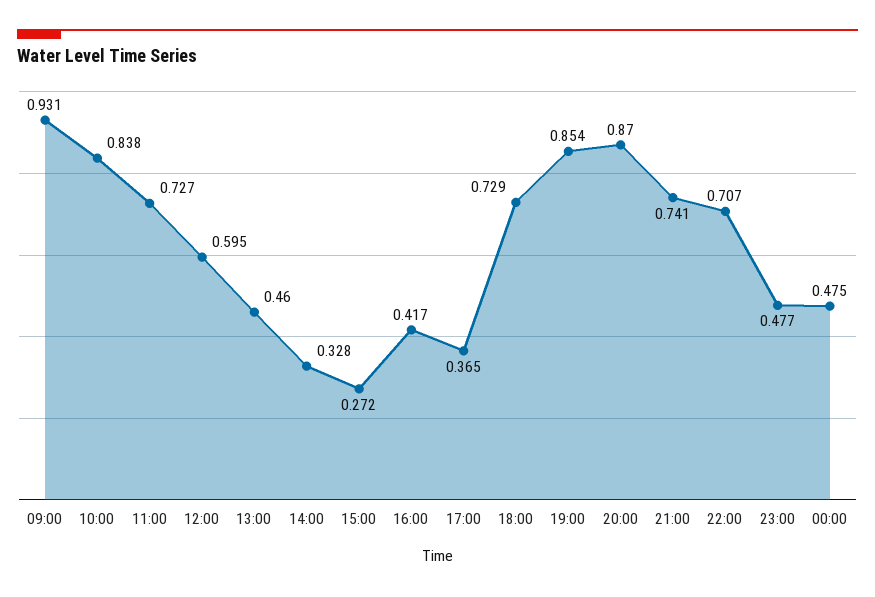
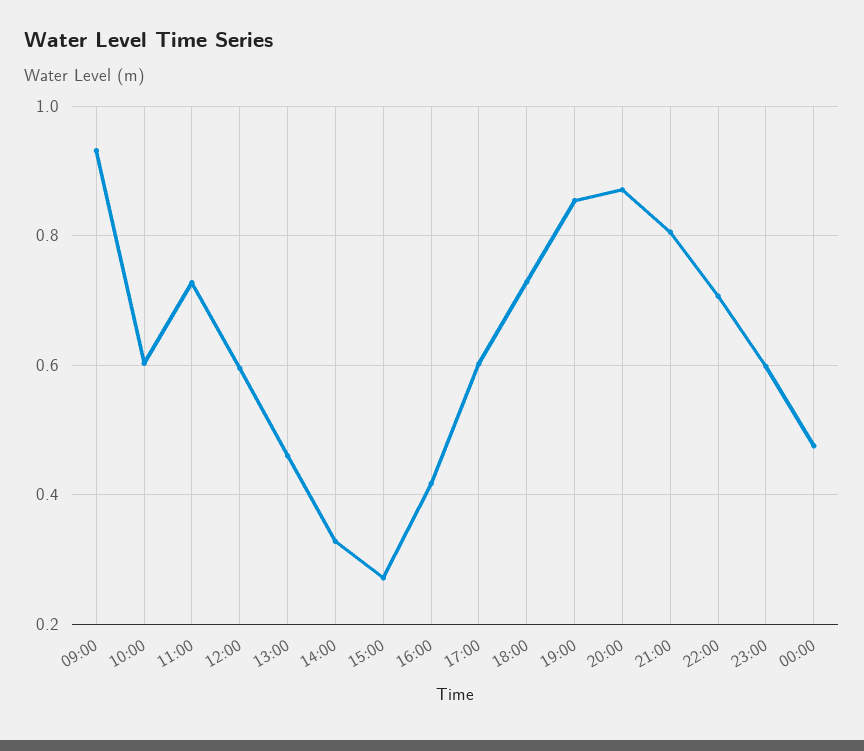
  {
    "09:00": 0.931,
-   "10:00": 0.838,
+   "10:00": 0.6,
    "11:00": 0.727,
    "12:00": 0.595,
    "13:00": 0.46,
    "14:00": 0.328,
    "15:00": 0.272,
    "16:00": 0.417,
-   "17:00": 0.365,
+   "17:00": 0.6,
    "18:00": 0.729,
    "19:00": 0.854,
    "20:00": 0.87,
-   "21:00": 0.741,
+   "21:00": 0.8,
    "22:00": 0.707,
-   "23:00": 0.477,
+   "23:00": 0.6,
    "00:00": 0.475
  }

